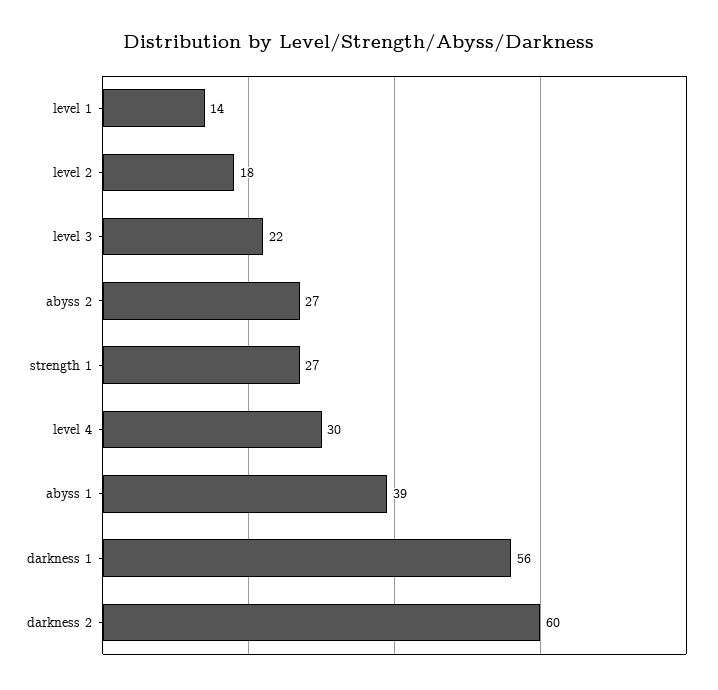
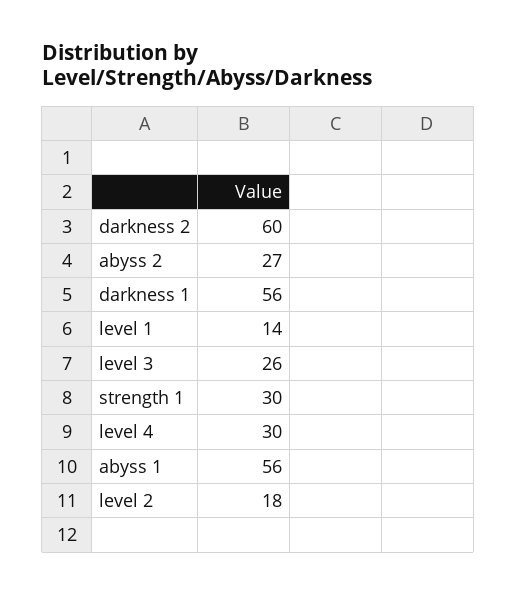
  {
    "level 1": 14,
    "level 2": 18,
-   "level 3": 22,
+   "level 3": 26,
    "abyss 2": 27,
-   "strength 1": 27,
+   "strength 1": 30,
    "level 4": 30,
-   "abyss 1": 39,
+   "abyss 1": 56,
    "darkness 1": 56,
    "darkness 2": 60
  }

